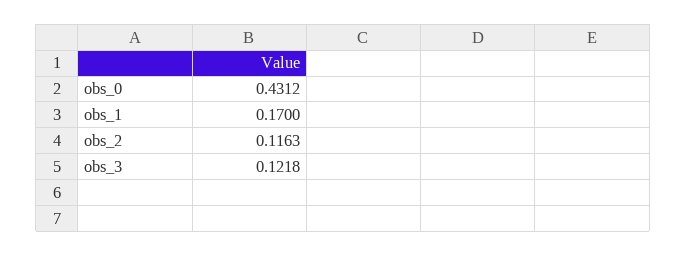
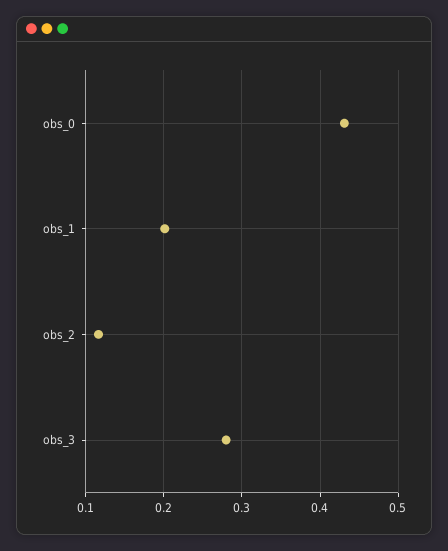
  {
    "obs_0": 0.4312,
-   "obs_1": 0.17,
+   "obs_1": 0.2,
    "obs_2": 0.1163,
-   "obs_3": 0.1218
+   "obs_3": 0.28
  }

